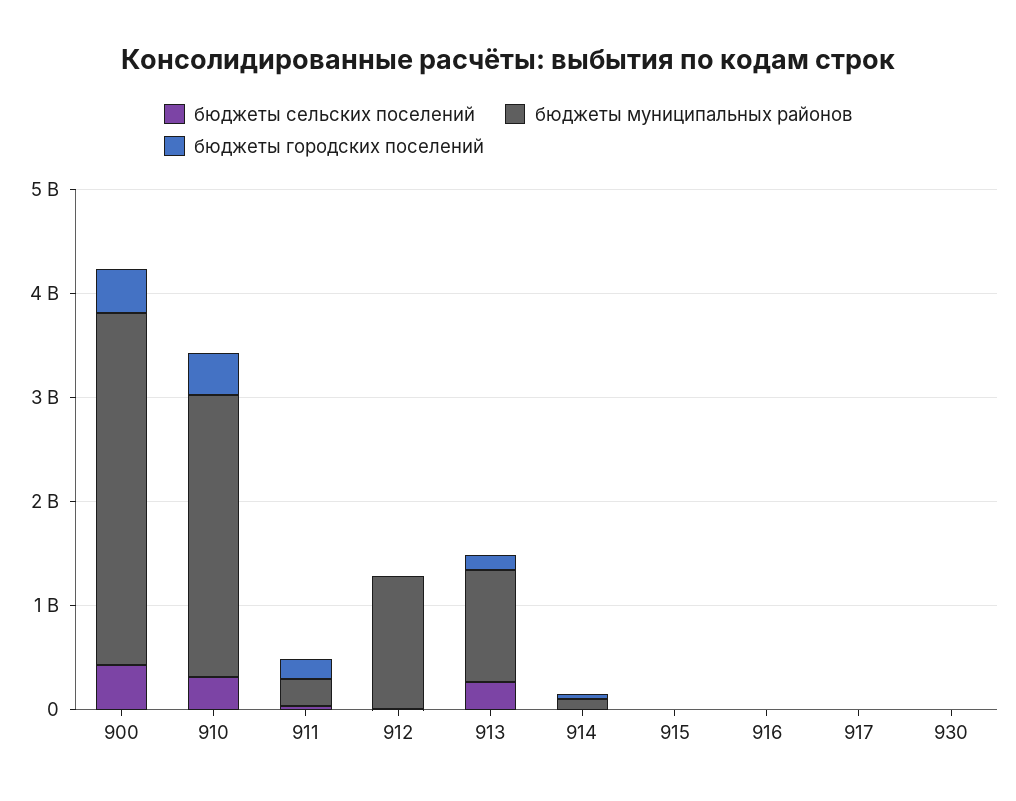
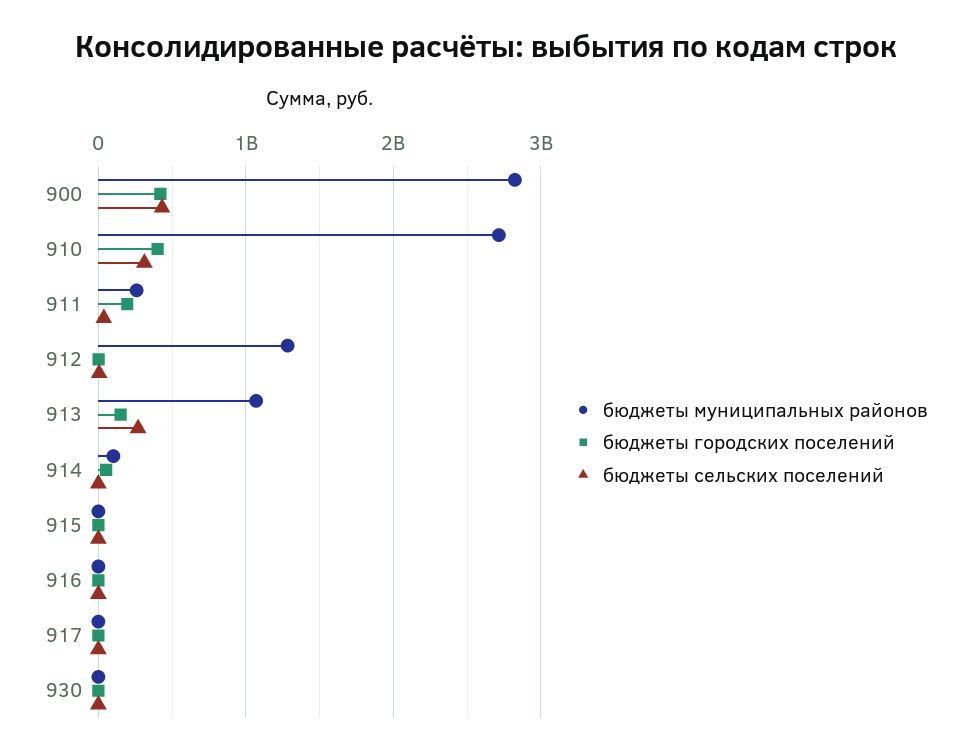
  {
    "бюджеты сельских поселений": {
      "900": 400000000,
      "910": 300000000,
      "911": 0,
      "912": 0,
      "913": 300000000,
      "914": 0,
      "915": 0,
      "916": 0,
      "917": 0,
      "930": 0
    },
    "бюджеты муниципальных районов": {
-     "900": 3400000000,
+     "900": 2800000000,
      "910": 2700000000,
      "911": 300000000,
      "912": 1300000000,
      "913": 1100000000,
      "914": 100000000,
      "915": 0,
      "916": 0,
      "917": 0,
      "930": 0
    },
    "бюджеты городских поселений": {
      "900": 400000000,
      "910": 400000000,
      "911": 200000000,
      "912": 0,
      "913": 200000000,
      "914": 100000000,
      "915": 0,
      "916": 0,
      "917": 0,
      "930": 0
    }
  }

